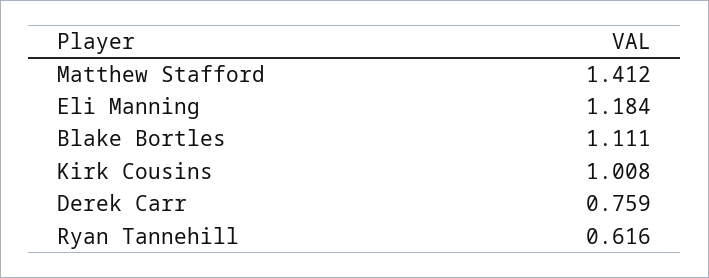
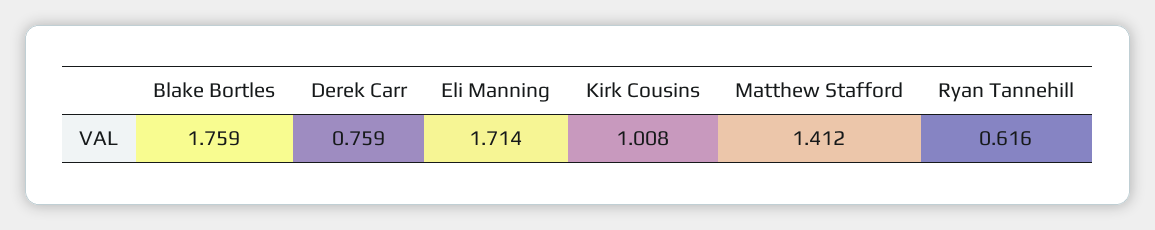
  {
    "Matthew Stafford": 1.412,
-   "Eli Manning": 1.184,
+   "Eli Manning": 1.714,
-   "Blake Bortles": 1.111,
+   "Blake Bortles": 1.759,
    "Kirk Cousins": 1.008,
    "Derek Carr": 0.759,
    "Ryan Tannehill": 0.616
  }

